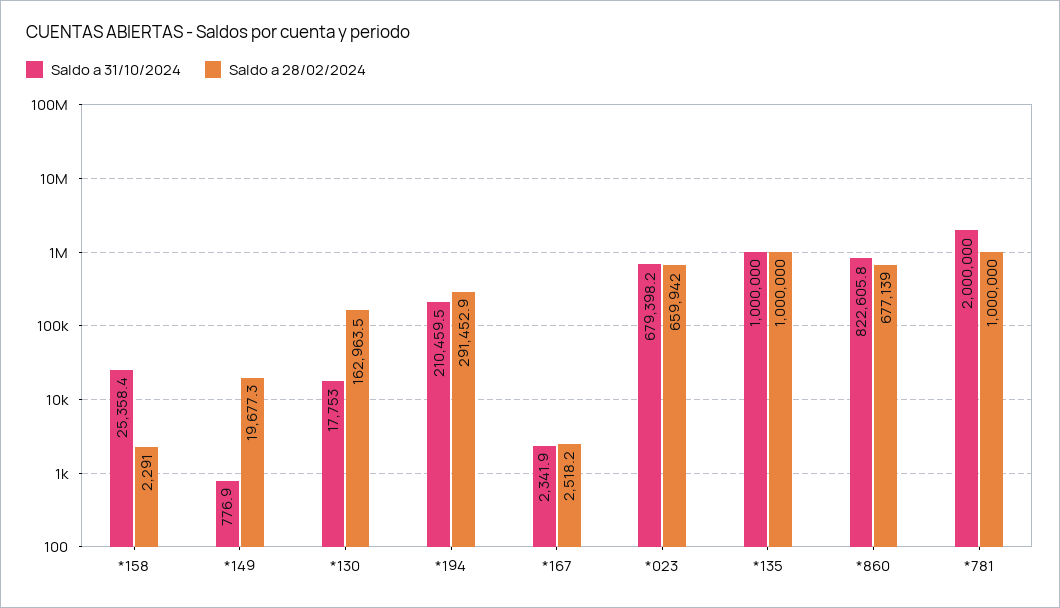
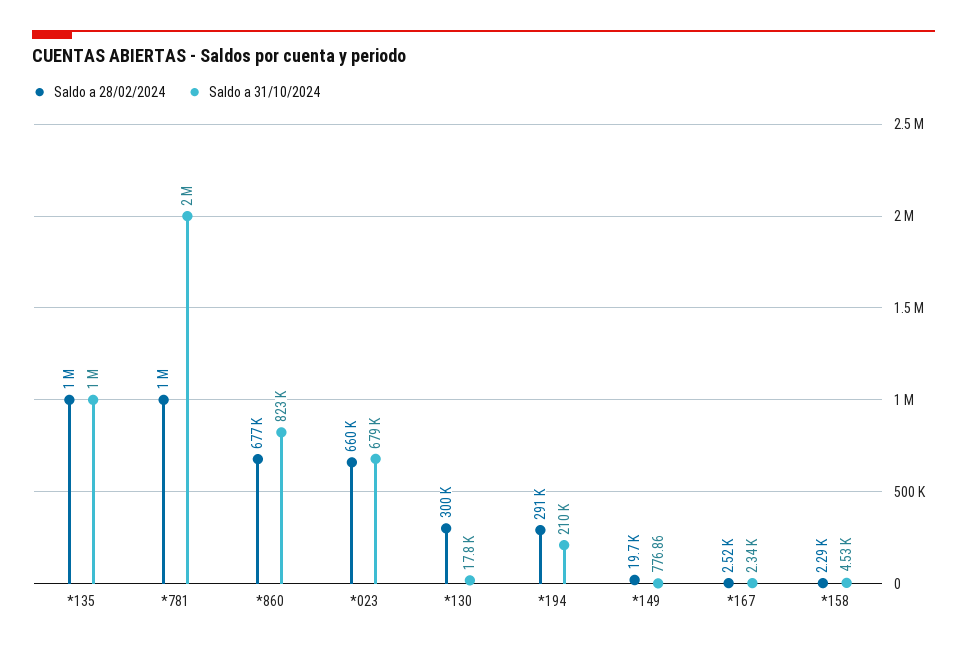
  {
    "Saldo a 31/10/2024": {
-     "*158": 25358.4,
+     "*158": 4530,
      "*149": 776.86,
      "*130": 17753,
      "*194": 210459.5,
      "*167": 2341.9,
      "*023": 679398.2,
      "*135": 1000000,
      "*860": 822605.8,
      "*781": 2000000
    },
    "Saldo a 28/02/2024": {
      "*158": 2291,
      "*149": 19677.3,
-     "*130": 162963.5,
+     "*130": 300000,
      "*194": 291452.9,
      "*167": 2518.2,
      "*023": 659942,
      "*135": 1000000,
      "*860": 677139,
      "*781": 1000000
    }
  }

